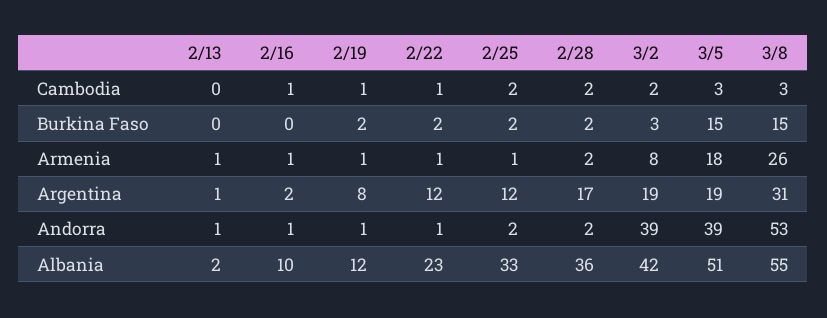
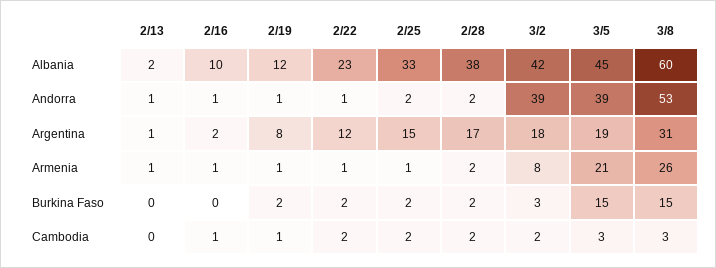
  {
    "2/13": {
      "Cambodia": 0,
      "Burkina Faso": 0,
      "Armenia": 1,
      "Argentina": 1,
      "Andorra": 1,
      "Albania": 2
    },
    "2/16": {
      "Cambodia": 1,
      "Burkina Faso": 0,
      "Armenia": 1,
      "Argentina": 2,
      "Andorra": 1,
      "Albania": 10
    },
    "2/19": {
      "Cambodia": 1,
      "Burkina Faso": 2,
      "Armenia": 1,
      "Argentina": 8,
      "Andorra": 1,
      "Albania": 12
    },
    "2/22": {
-     "Cambodia": 1,
+     "Cambodia": 2,
      "Burkina Faso": 2,
      "Armenia": 1,
      "Argentina": 12,
      "Andorra": 1,
      "Albania": 23
    },
    "2/25": {
      "Cambodia": 2,
      "Burkina Faso": 2,
      "Armenia": 1,
-     "Argentina": 12,
+     "Argentina": 15,
      "Andorra": 2,
      "Albania": 33
    },
    "2/28": {
      "Cambodia": 2,
      "Burkina Faso": 2,
      "Armenia": 2,
      "Argentina": 17,
      "Andorra": 2,
-     "Albania": 36
+     "Albania": 38
    },
    "3/2": {
      "Cambodia": 2,
      "Burkina Faso": 3,
      "Armenia": 8,
-     "Argentina": 19,
+     "Argentina": 18,
      "Andorra": 39,
      "Albania": 42
    },
    "3/5": {
      "Cambodia": 3,
      "Burkina Faso": 15,
-     "Armenia": 18,
+     "Armenia": 21,
      "Argentina": 19,
      "Andorra": 39,
-     "Albania": 51
+     "Albania": 45
    },
    "3/8": {
      "Cambodia": 3,
      "Burkina Faso": 15,
      "Armenia": 26,
      "Argentina": 31,
      "Andorra": 53,
-     "Albania": 55
+     "Albania": 60
    }
  }

